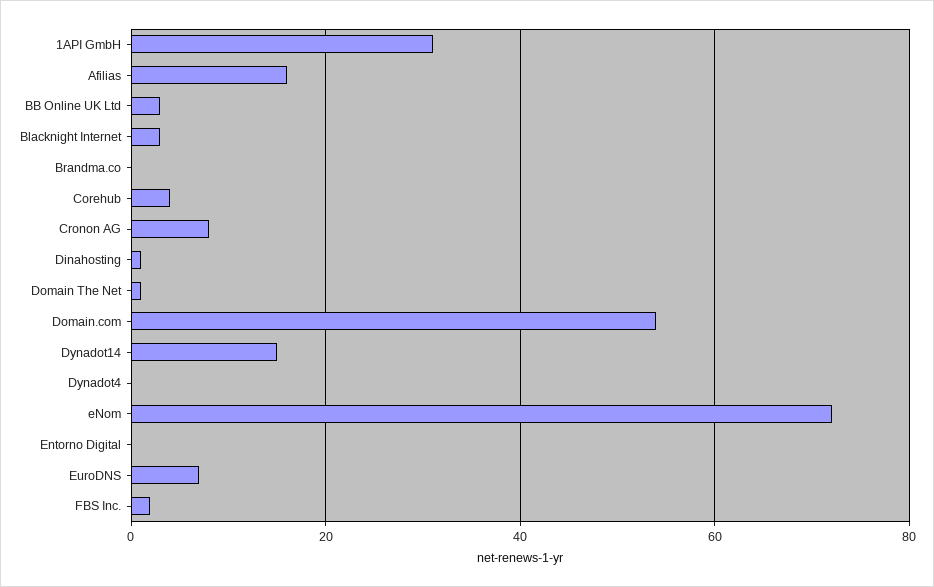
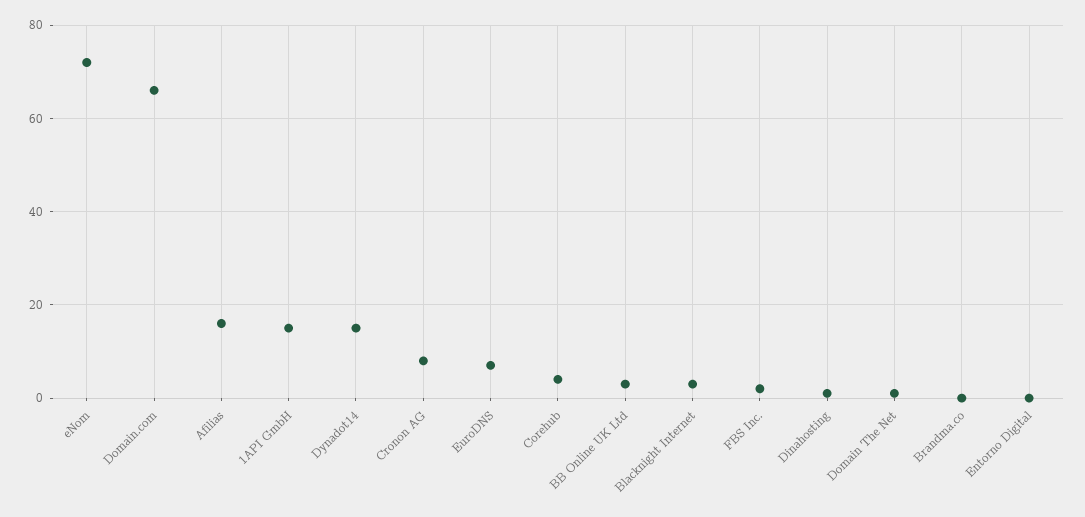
  {
-   "1API GmbH": 30,
+   "1API GmbH": 15,
    "Afilias": 15,
    "BB Online UK Ltd": 5,
    "Blacknight Internet": 5,
    "Brandma.co": 0,
    "Corehub": 5,
    "Cronon AG": 10,
    "Dinahosting": 0,
    "Domain The Net": 0,
-   "Domain.com": 55,
+   "Domain.com": 65,
    "Dynadot14": 15,
-   "Dynadot4": 0,
    "eNom": 70,
    "Entorno Digital": 0,
    "EuroDNS": 5,
    "FBS Inc.": 0
  }

